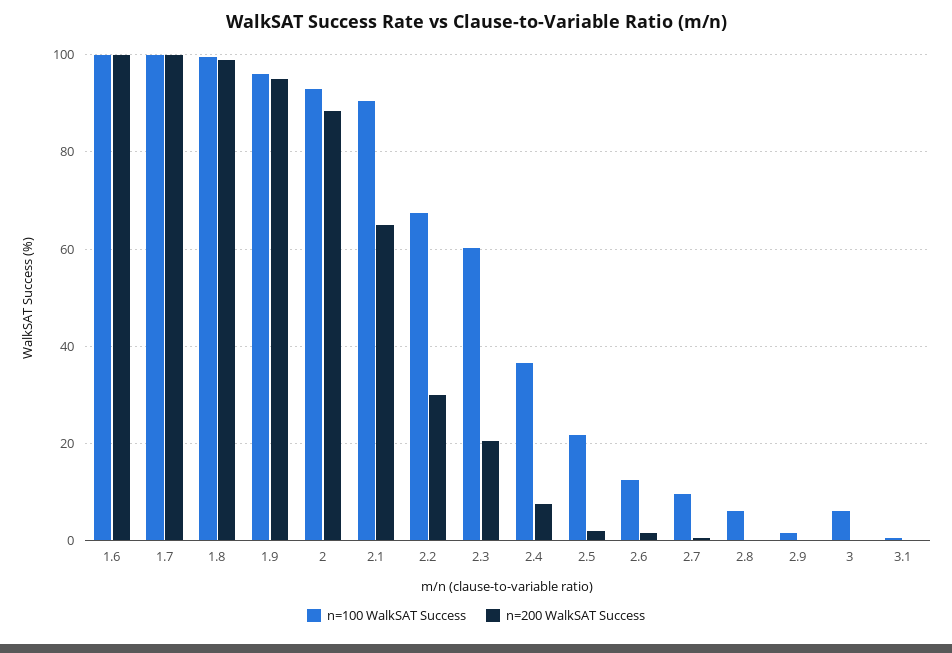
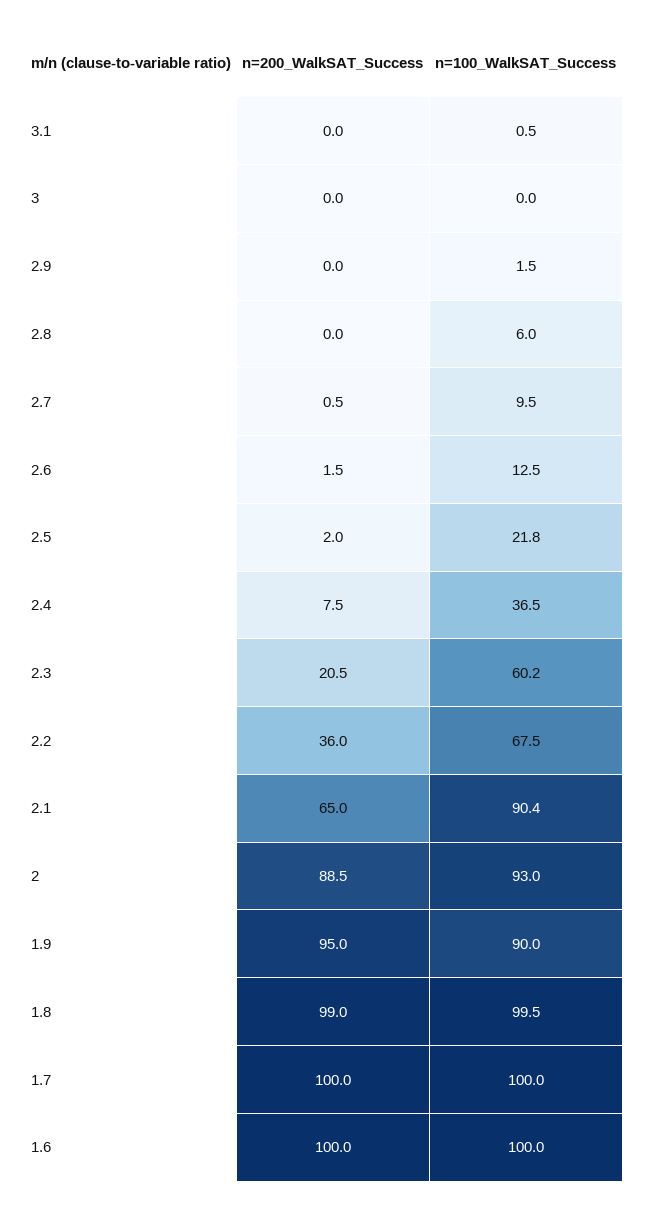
  {
    "n=100 WalkSAT Success": {
      "1.6": 100,
      "1.7": 100,
      "1.8": 99.5,
-     "1.9": 96,
+     "1.9": 90,
      "2": 93,
      "2.1": 90.4,
      "2.2": 67.5,
      "2.3": 60.2,
      "2.4": 36.5,
      "2.5": 21.8,
      "2.6": 12.5,
      "2.7": 9.5,
      "2.8": 6,
      "2.9": 1.5,
-     "3": 6,
+     "3": 0,
      "3.1": 0.5
    },
    "n=200 WalkSAT Success": {
      "1.6": 100,
      "1.7": 100,
      "1.8": 99,
      "1.9": 95,
      "2": 88.5,
      "2.1": 65,
-     "2.2": 30,
+     "2.2": 36,
      "2.3": 20.5,
      "2.4": 7.5,
      "2.5": 2,
      "2.6": 1.5,
      "2.7": 0.5,
      "2.8": 0,
      "2.9": 0,
      "3": 0,
      "3.1": 0
    }
  }

